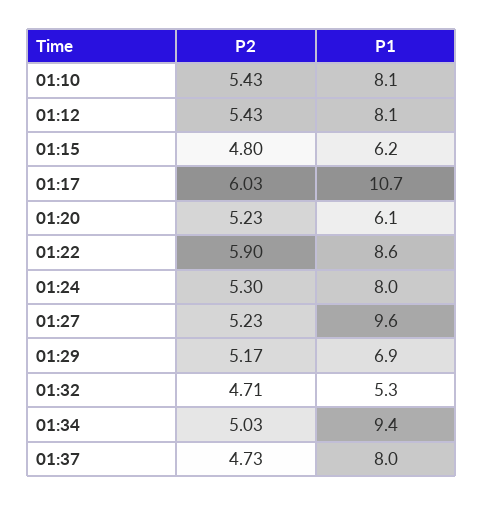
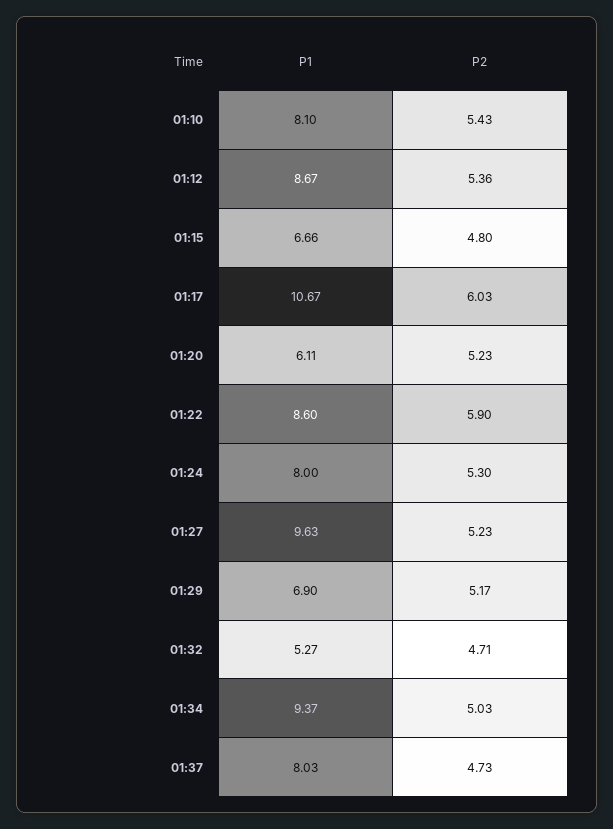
  {
    "P2": {
      "01:10": 5.43,
-     "01:12": 5.43,
+     "01:12": 5.36,
      "01:15": 4.8,
      "01:17": 6.03,
      "01:20": 5.23,
      "01:22": 5.9,
      "01:24": 5.3,
      "01:27": 5.23,
      "01:29": 5.17,
      "01:32": 4.71,
      "01:34": 5.03,
      "01:37": 4.73
    },
    "P1": {
      "01:10": 8.1,
-     "01:12": 8.1,
+     "01:12": 8.67,
-     "01:15": 6.2,
+     "01:15": 6.66,
      "01:17": 10.67,
      "01:20": 6.11,
      "01:22": 8.6,
      "01:24": 8,
      "01:27": 9.63,
      "01:29": 6.9,
      "01:32": 5.27,
      "01:34": 9.37,
      "01:37": 8.03
    }
  }

